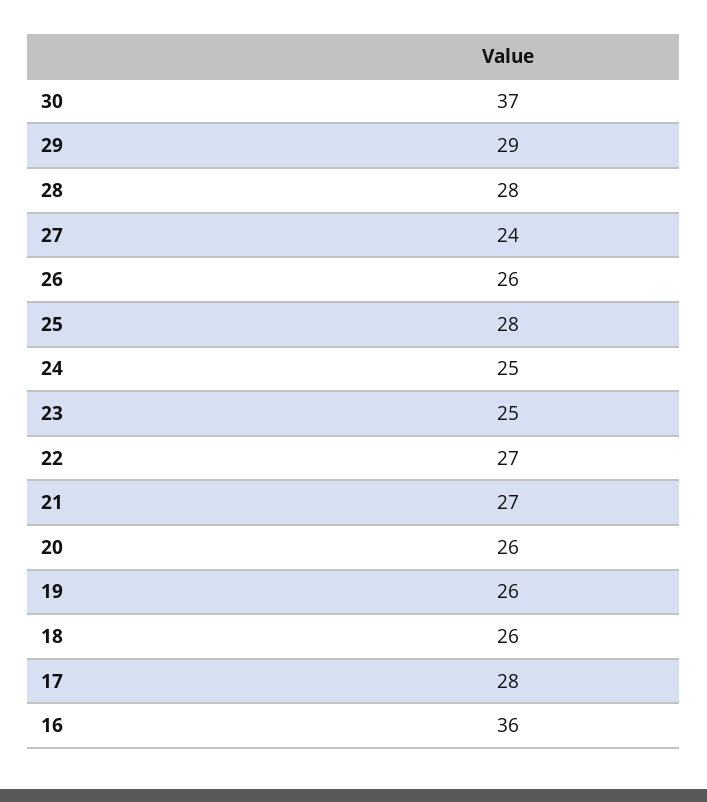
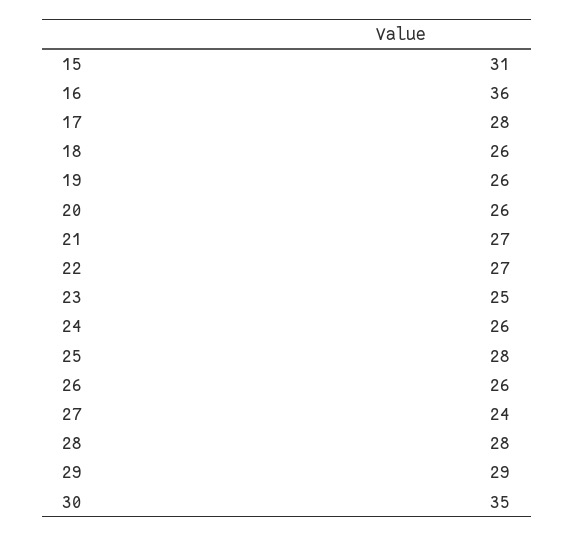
  {
-   "30": 37,
+   "30": 35,
    "29": 29,
    "28": 28,
    "27": 24,
    "26": 26,
    "25": 28,
-   "24": 25,
+   "24": 26,
    "23": 25,
    "22": 27,
    "21": 27,
    "20": 26,
    "19": 26,
    "18": 26,
    "17": 28,
-   "16": 36
+   "16": 36,
+   "15": 31
  }

